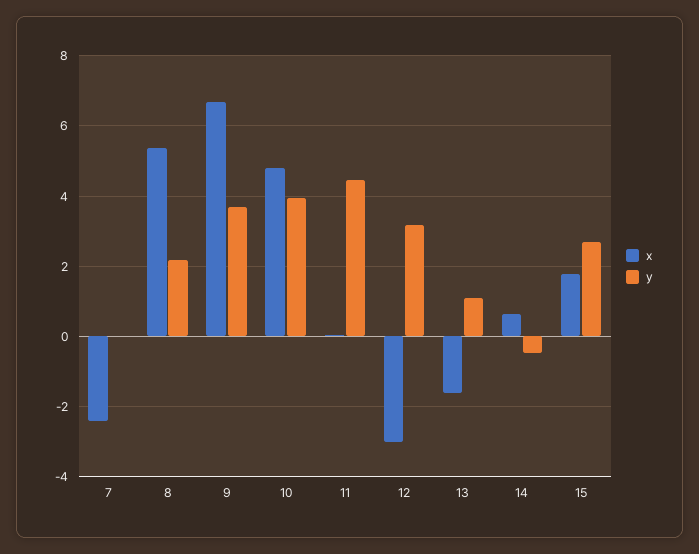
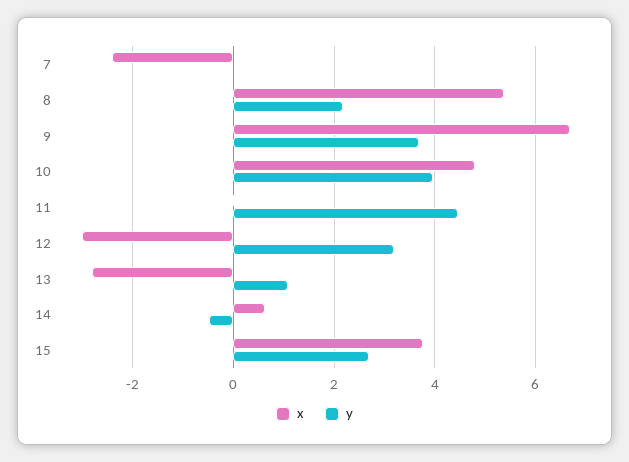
  {
    "x": {
      "7": -2.4,
      "8": 5.4,
      "9": 6.6,
      "10": 4.8,
      "11": 0,
      "12": -3,
-     "13": -1.6,
+     "13": -2.8,
      "14": 0.6,
-     "15": 1.8
+     "15": 3.8
    },
    "y": {
      "7": 0,
      "8": 2.2,
      "9": 3.6,
      "10": 4,
      "11": 4.4,
      "12": 3.2,
      "13": 1,
      "14": -0.4,
      "15": 2.6
    }
  }

